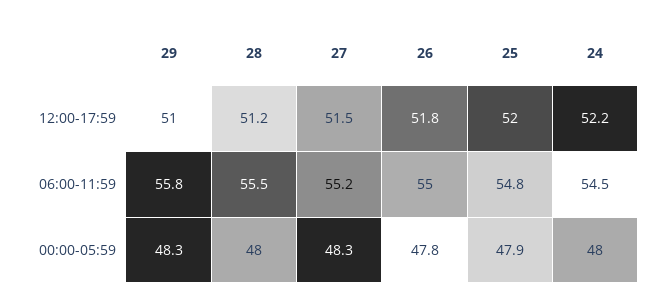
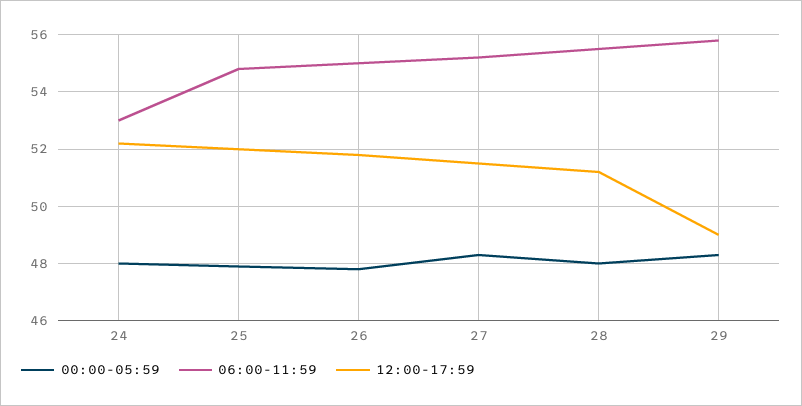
  {
    "12:00-17:59": {
-     "29": 51,
+     "29": 49,
      "28": 51.2,
      "27": 51.5,
      "26": 51.8,
      "25": 52,
      "24": 52.2
    },
    "06:00-11:59": {
      "29": 55.8,
      "28": 55.5,
      "27": 55.2,
      "26": 55,
      "25": 54.8,
-     "24": 54.5
+     "24": 53
    },
    "00:00-05:59": {
      "29": 48.3,
      "28": 48,
      "27": 48.3,
      "26": 47.8,
      "25": 47.9,
      "24": 48
    }
  }

